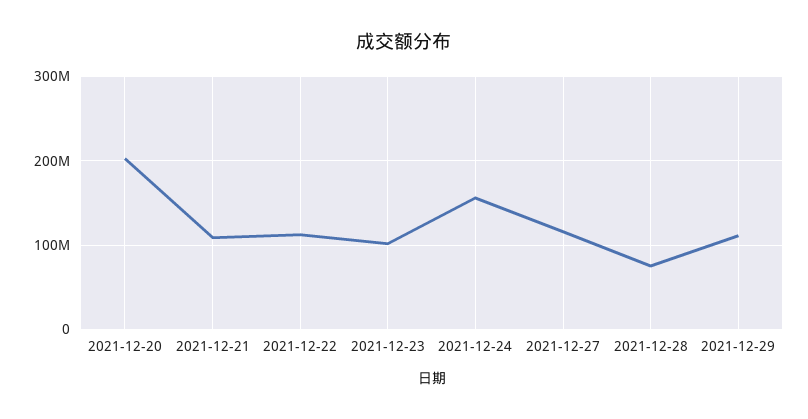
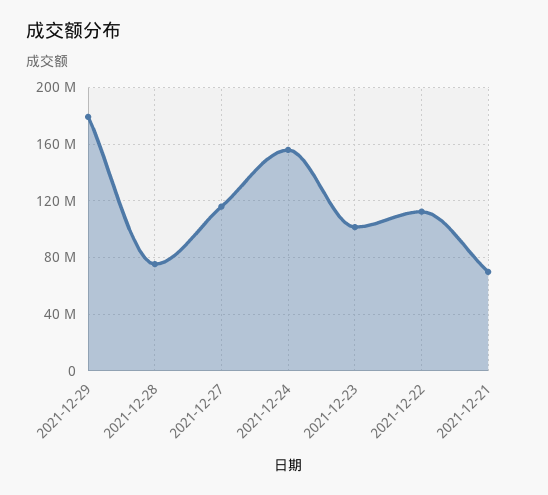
  {
-   "2021-12-20": 200000000,
-   "2021-12-21": 110000000,
+   "2021-12-21": 70000000,
    "2021-12-22": 110000000,
    "2021-12-23": 100000000,
    "2021-12-24": 155000000,
    "2021-12-27": 115000000,
    "2021-12-28": 75000000,
-   "2021-12-29": 110000000
+   "2021-12-29": 180000000
  }

